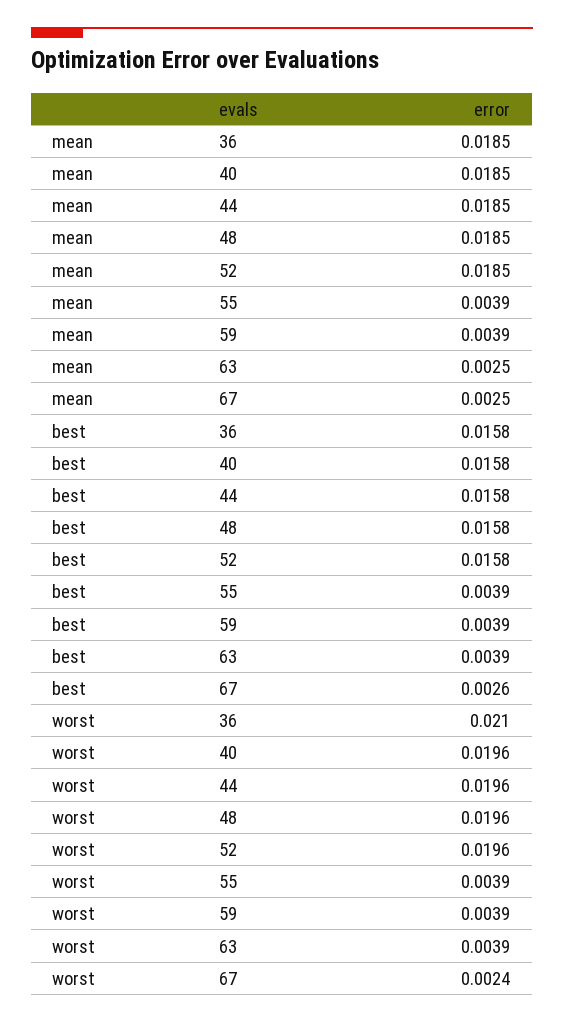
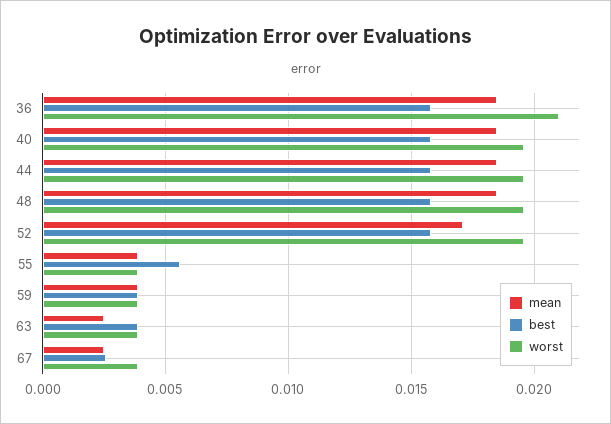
  {
    "mean": {
      "36": 0.0185,
      "40": 0.0185,
      "44": 0.0185,
      "48": 0.0185,
-     "52": 0.0185,
+     "52": 0.017,
      "55": 0.0039,
      "59": 0.0039,
      "63": 0.0025,
      "67": 0.0025
    },
    "best": {
      "36": 0.0158,
      "40": 0.0158,
      "44": 0.0158,
      "48": 0.0158,
      "52": 0.0158,
-     "55": 0.0039,
+     "55": 0.0055,
      "59": 0.0039,
      "63": 0.0039,
      "67": 0.0026
    },
    "worst": {
      "36": 0.021,
      "40": 0.0196,
      "44": 0.0196,
      "48": 0.0196,
      "52": 0.0196,
      "55": 0.0039,
      "59": 0.0039,
      "63": 0.0039,
-     "67": 0.0024
+     "67": 0.004
    }
  }

